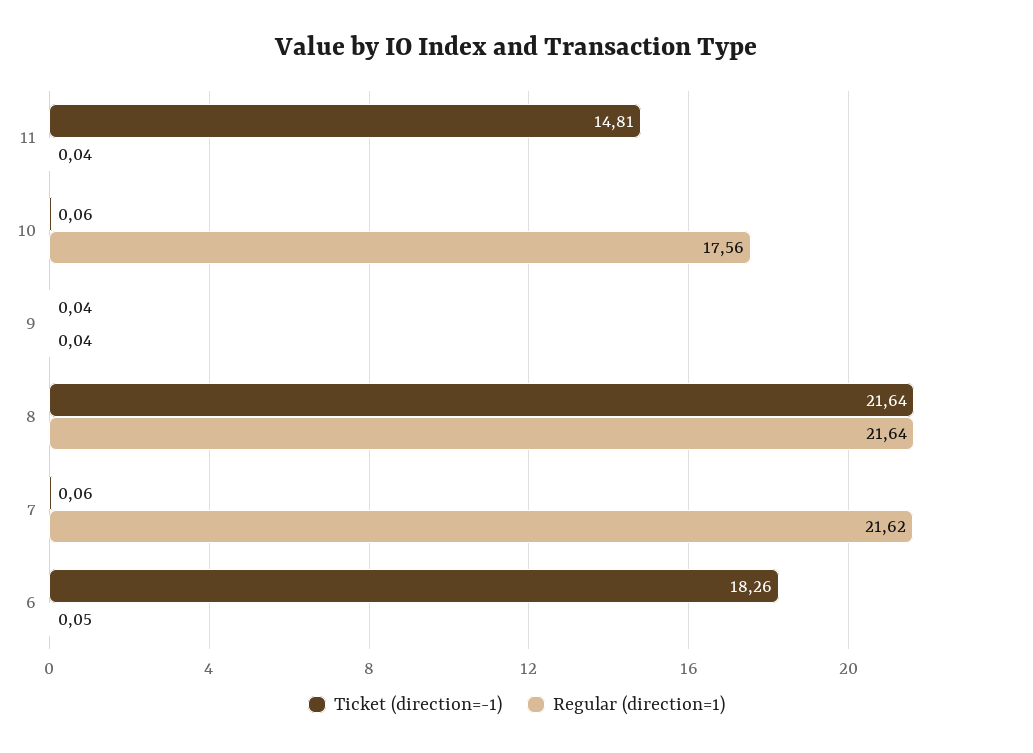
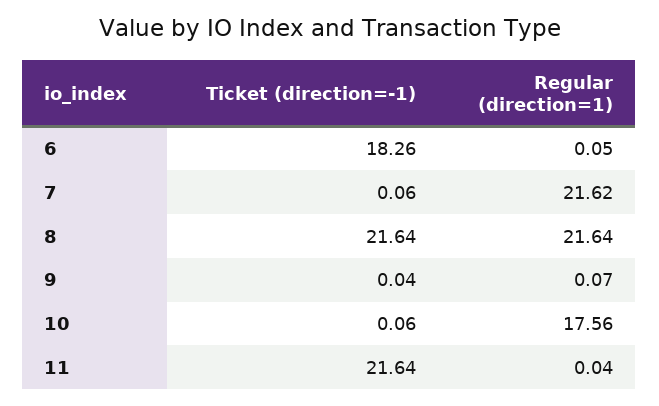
  {
    "Ticket (direction=-1)": {
-     "11": 14.81,
+     "11": 21.64,
      "10": 0.06,
      "9": 0.04,
      "8": 21.64,
      "7": 0.06,
      "6": 18.26
    },
    "Regular (direction=1)": {
      "11": 0.04,
      "10": 17.56,
-     "9": 0.04,
+     "9": 0.07,
      "8": 21.64,
      "7": 21.62,
      "6": 0.05
    }
  }

